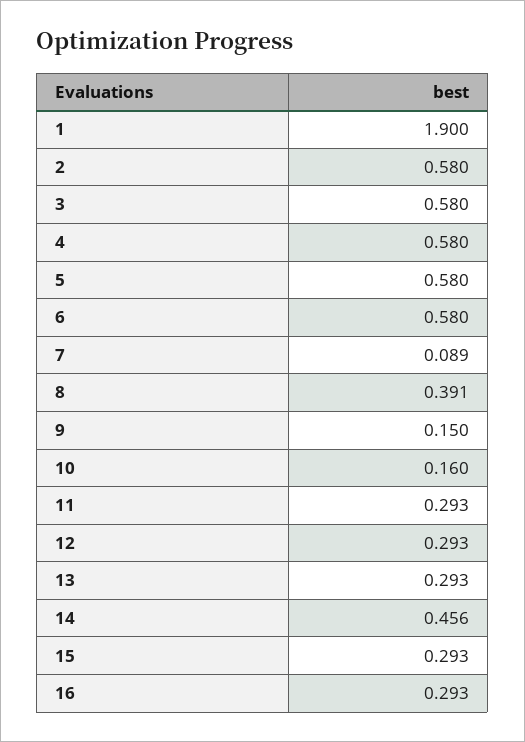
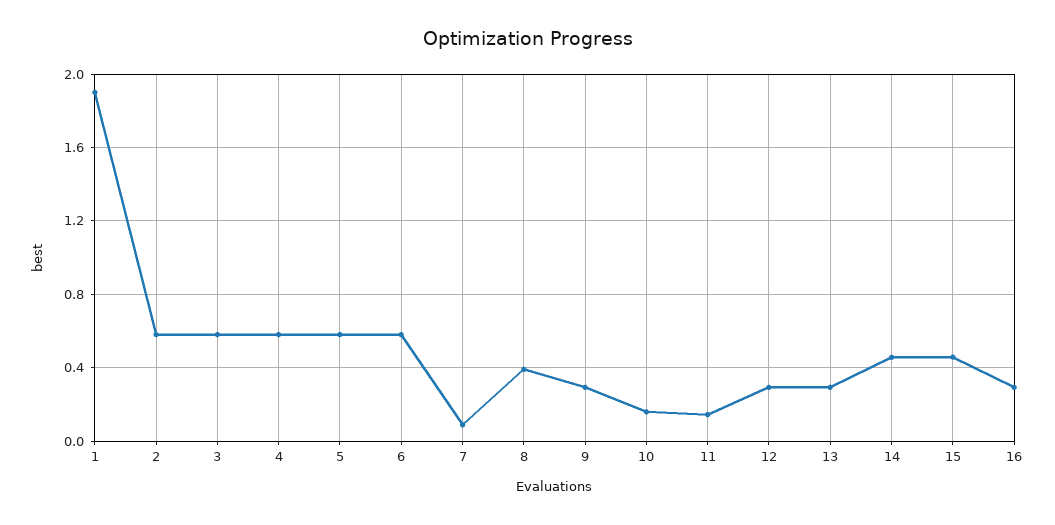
  {
    "1": 1.9,
    "2": 0.58,
    "3": 0.58,
    "4": 0.58,
    "5": 0.58,
    "6": 0.58,
    "7": 0.089,
    "8": 0.391,
-   "9": 0.15,
+   "9": 0.3,
    "10": 0.16,
-   "11": 0.293,
+   "11": 0.15,
    "12": 0.293,
    "13": 0.293,
    "14": 0.456,
-   "15": 0.293,
+   "15": 0.45,
    "16": 0.293
  }

